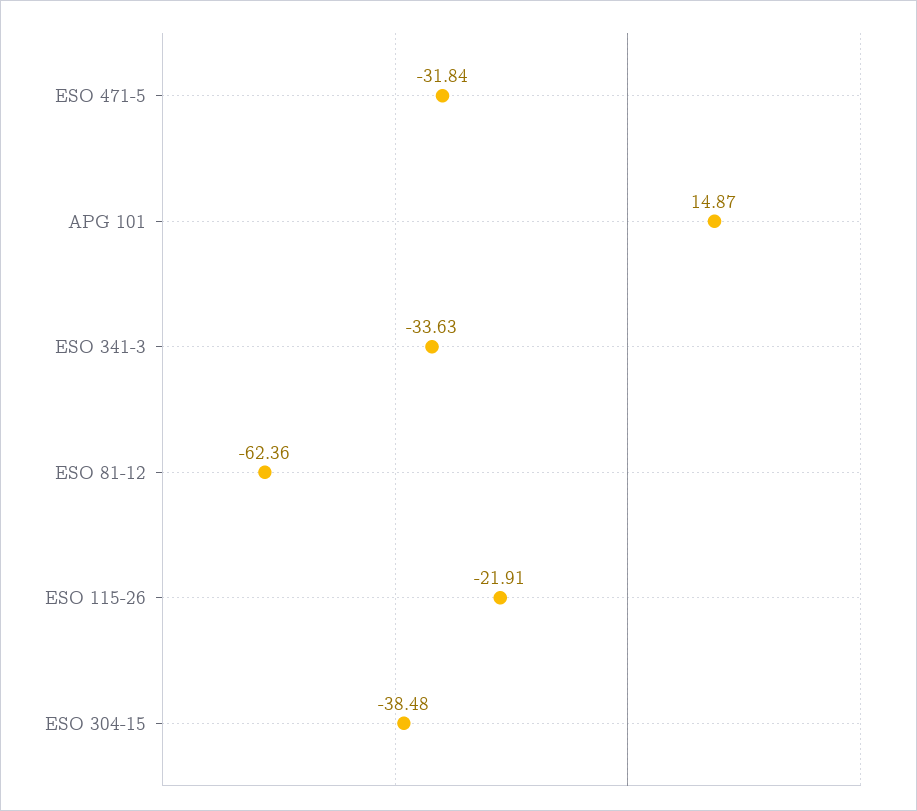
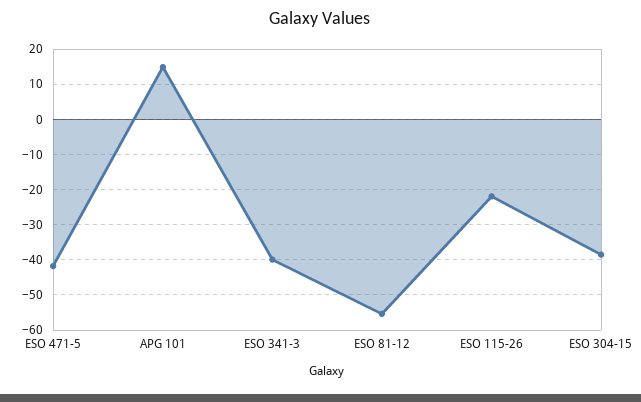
  {
-   "ESO 471-5": -31.84,
+   "ESO 471-5": -42,
    "APG 101": 14.87,
-   "ESO 341-3": -33.63,
+   "ESO 341-3": -40,
-   "ESO 81-12": -62.36,
+   "ESO 81-12": -56,
    "ESO 115-26": -21.91,
    "ESO 304-15": -38.48
  }

